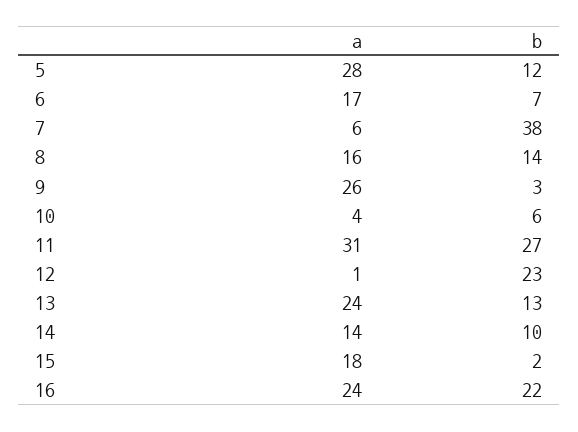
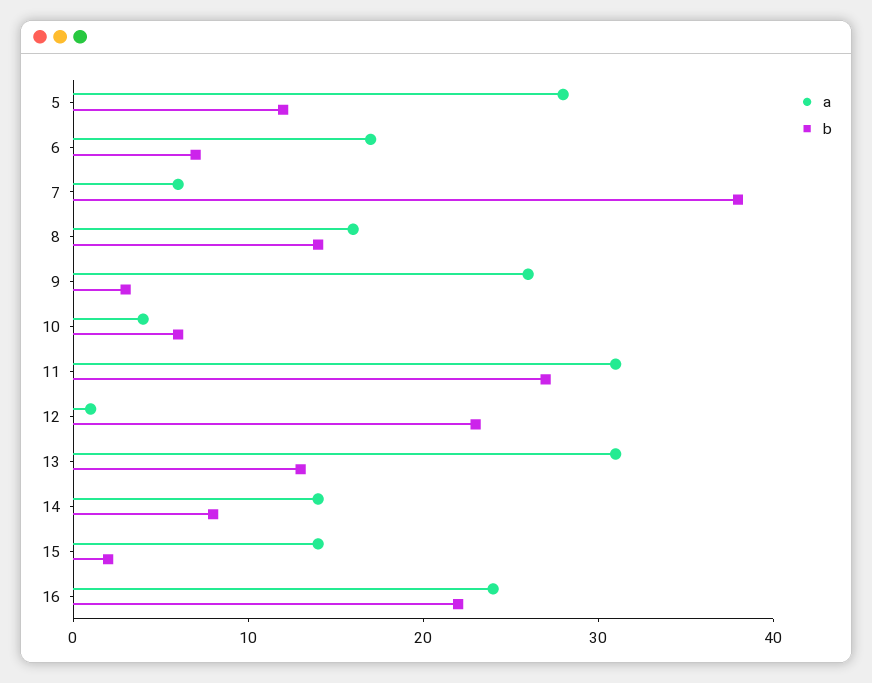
  {
    "a": {
      "5": 28,
      "6": 17,
      "7": 6,
      "8": 16,
      "9": 26,
      "10": 4,
      "11": 31,
      "12": 1,
-     "13": 24,
+     "13": 31,
      "14": 14,
-     "15": 18,
+     "15": 14,
      "16": 24
    },
    "b": {
      "5": 12,
      "6": 7,
      "7": 38,
      "8": 14,
      "9": 3,
      "10": 6,
      "11": 27,
      "12": 23,
      "13": 13,
-     "14": 10,
+     "14": 8,
      "15": 2,
      "16": 22
    }
  }

